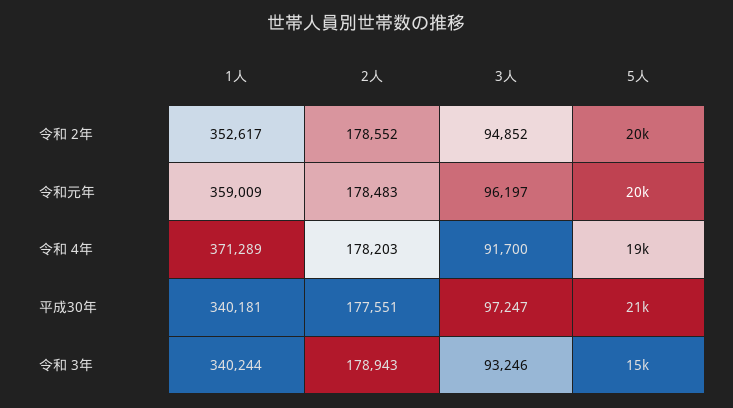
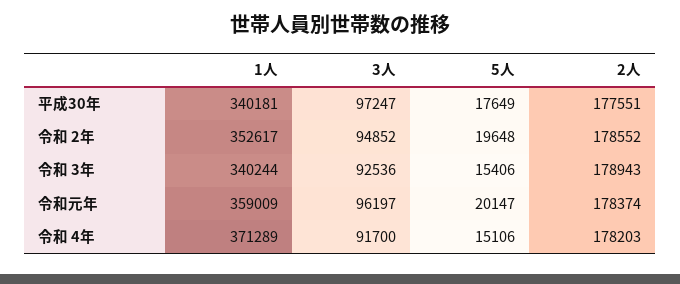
  {
    "1人": {
      "令和 2年": 352617,
      "令和元年": 359009,
      "令和 4年": 371289,
      "平成30年": 340181,
      "令和 3年": 340244
    },
    "2人": {
      "令和 2年": 178552,
-     "令和元年": 178483,
+     "令和元年": 178374,
      "令和 4年": 178203,
      "平成30年": 177551,
      "令和 3年": 178943
    },
    "3人": {
      "令和 2年": 94852,
      "令和元年": 96197,
      "令和 4年": 91700,
      "平成30年": 97247,
-     "令和 3年": 93246
+     "令和 3年": 92536
    },
    "5人": {
      "令和 2年": 19648,
      "令和元年": 20147,
-     "令和 4年": 19000,
+     "令和 4年": 15106,
-     "平成30年": 21000,
+     "平成30年": 17649,
      "令和 3年": 15406
    }
  }

